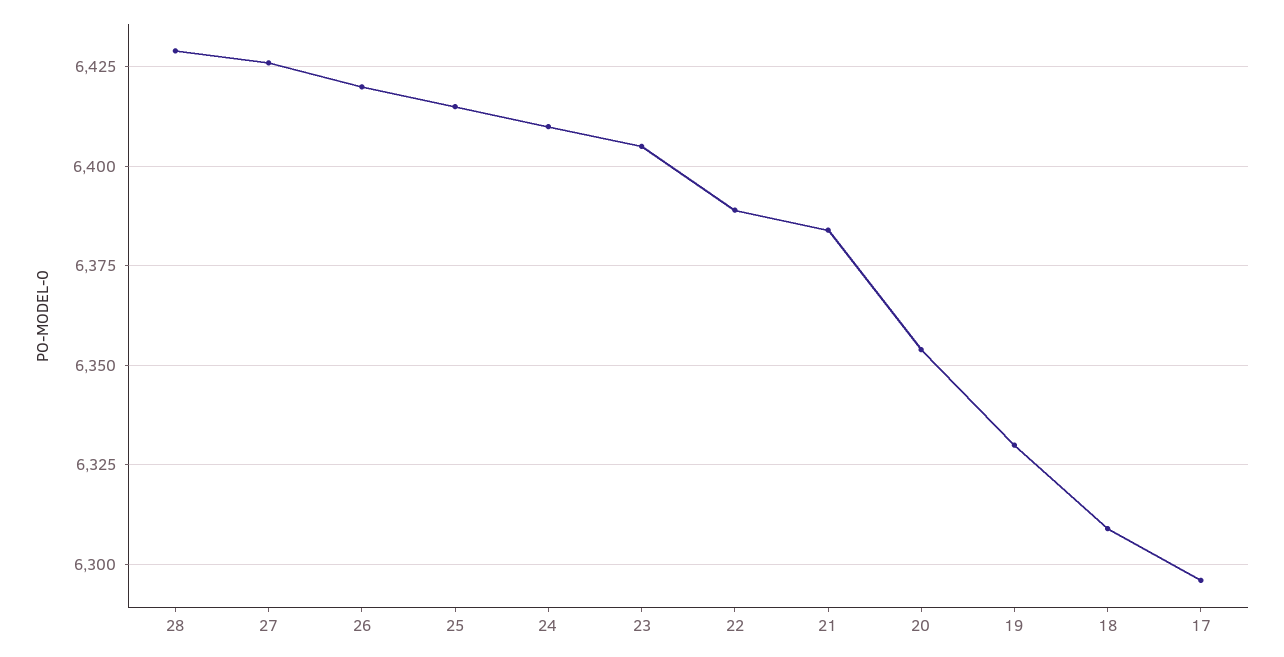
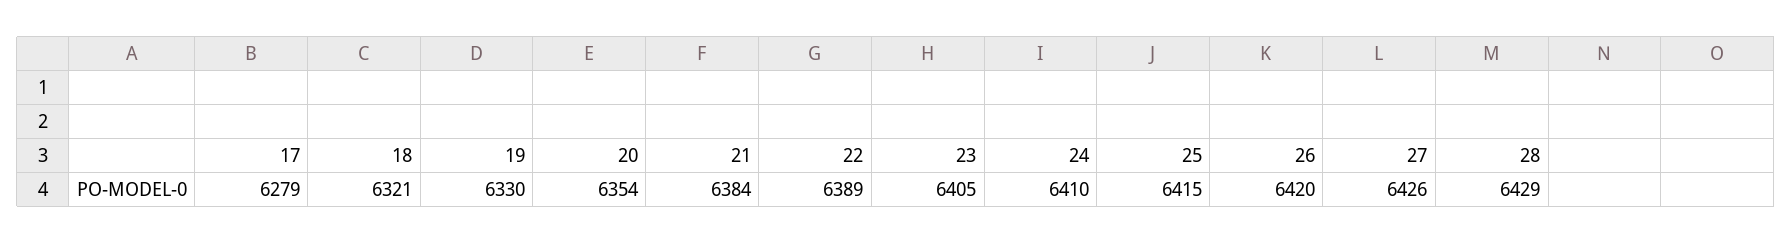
  {
    "28": 6429,
    "27": 6426,
    "26": 6420,
    "25": 6415,
    "24": 6410,
    "23": 6405,
    "22": 6389,
    "21": 6384,
    "20": 6354,
    "19": 6330,
-   "18": 6310,
+   "18": 6321,
-   "17": 6295
+   "17": 6279
  }

